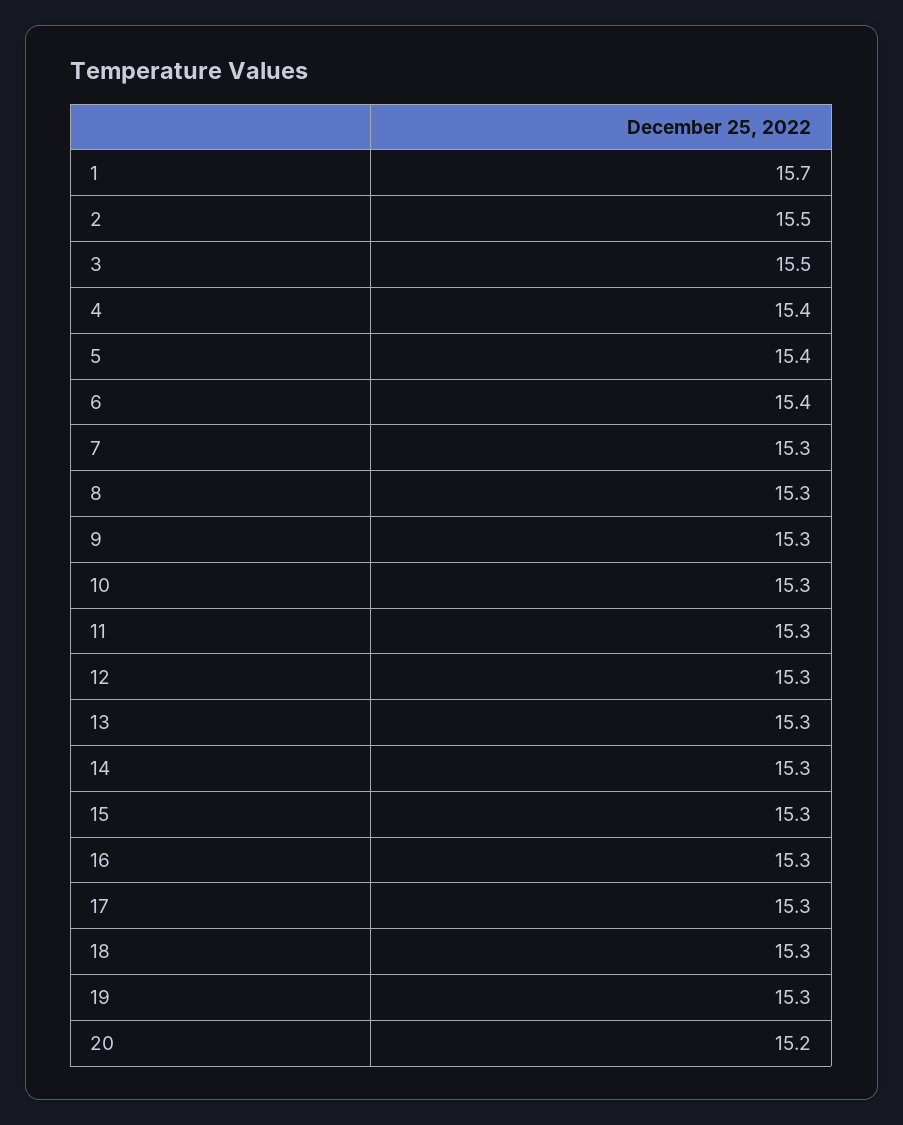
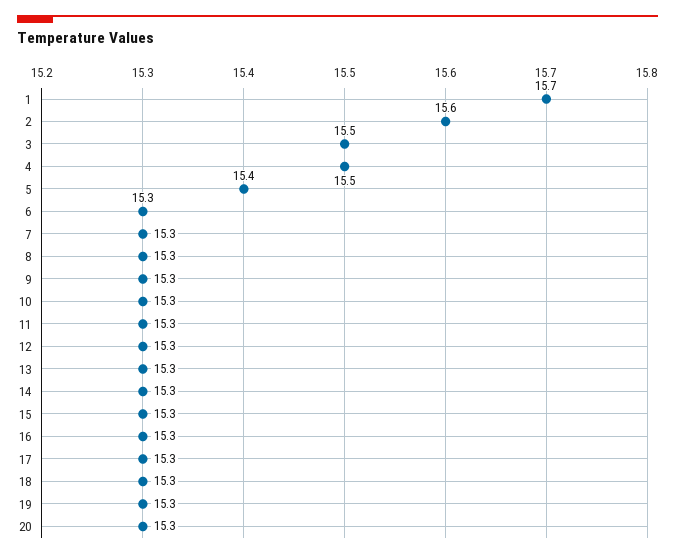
  {
    "1": 15.7,
-   "2": 15.5,
+   "2": 15.6,
    "3": 15.5,
-   "4": 15.4,
+   "4": 15.5,
    "5": 15.4,
-   "6": 15.4,
+   "6": 15.3,
    "7": 15.3,
    "8": 15.3,
    "9": 15.3,
    "10": 15.3,
    "11": 15.3,
    "12": 15.3,
    "13": 15.3,
    "14": 15.3,
    "15": 15.3,
    "16": 15.3,
    "17": 15.3,
    "18": 15.3,
    "19": 15.3,
-   "20": 15.2
+   "20": 15.3
  }

